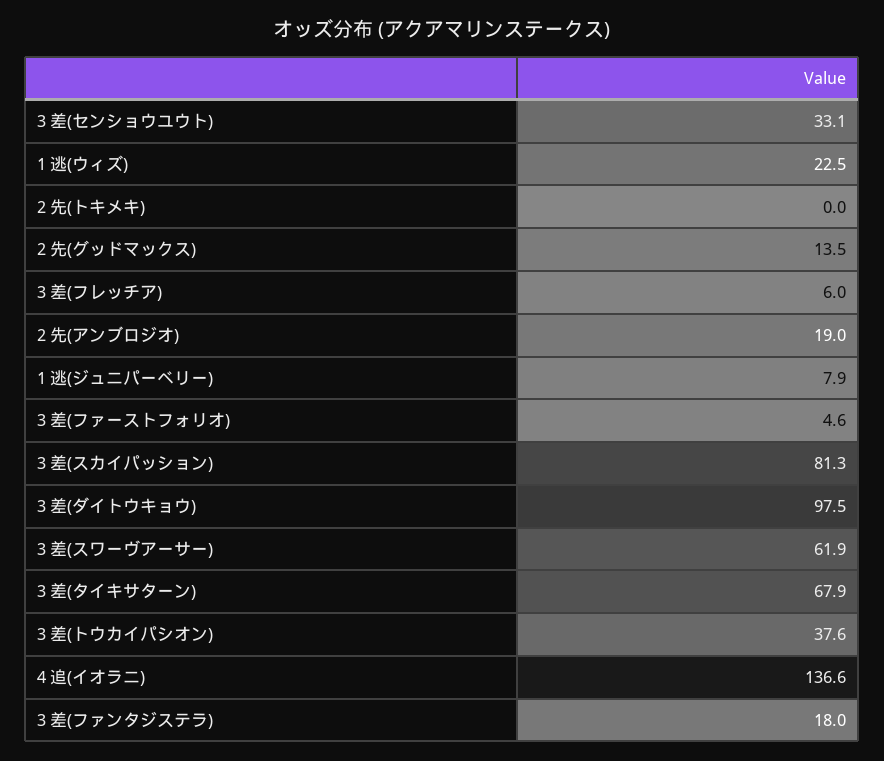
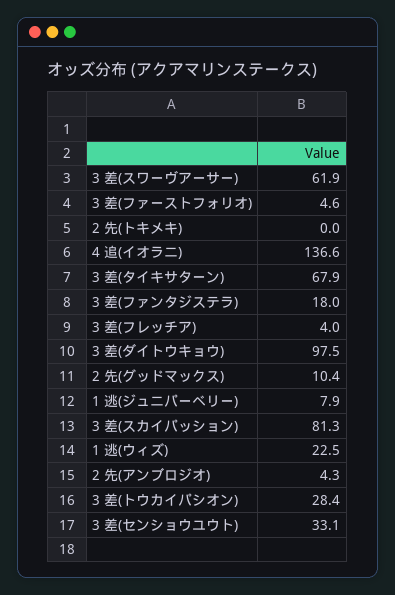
  {
    "3 差(センショウユウト)": 33.1,
    "1 逃(ウィズ)": 22.5,
    "2 先(トキメキ)": 0,
-   "2 先(グッドマックス)": 13.5,
+   "2 先(グッドマックス)": 10.4,
-   "3 差(フレッチア)": 6,
+   "3 差(フレッチア)": 4,
-   "2 先(アンブロジオ)": 19,
+   "2 先(アンブロジオ)": 4.3,
    "1 逃(ジュニパーベリー)": 7.9,
    "3 差(ファーストフォリオ)": 4.6,
    "3 差(スカイパッション)": 81.3,
    "3 差(ダイトウキョウ)": 97.5,
    "3 差(スワーヴアーサー)": 61.9,
    "3 差(タイキサターン)": 67.9,
-   "3 差(トウカイパシオン)": 37.6,
+   "3 差(トウカイパシオン)": 28.4,
    "4 追(イオラニ)": 136.6,
    "3 差(ファンタジステラ)": 18
  }

